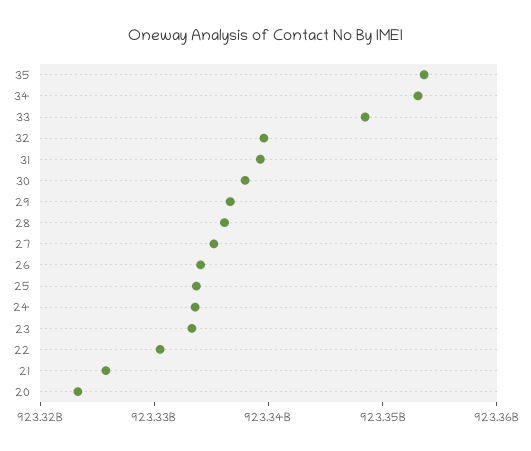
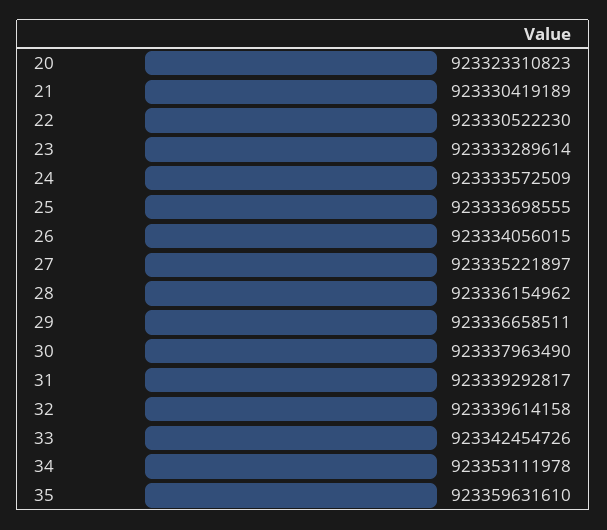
  {
-   "35": 923354000000,
+   "35": 923359631610,
    "34": 923353111978,
-   "33": 923348000000,
+   "33": 923342454726,
    "32": 923339614158,
    "31": 923339292817,
    "30": 923337963490,
    "29": 923336658511,
    "28": 923336154962,
    "27": 923335221897,
    "26": 923334056015,
    "25": 923333698555,
    "24": 923333572509,
    "23": 923333289614,
    "22": 923330522230,
-   "21": 923326000000,
+   "21": 923330419189,
    "20": 923323310823
  }

